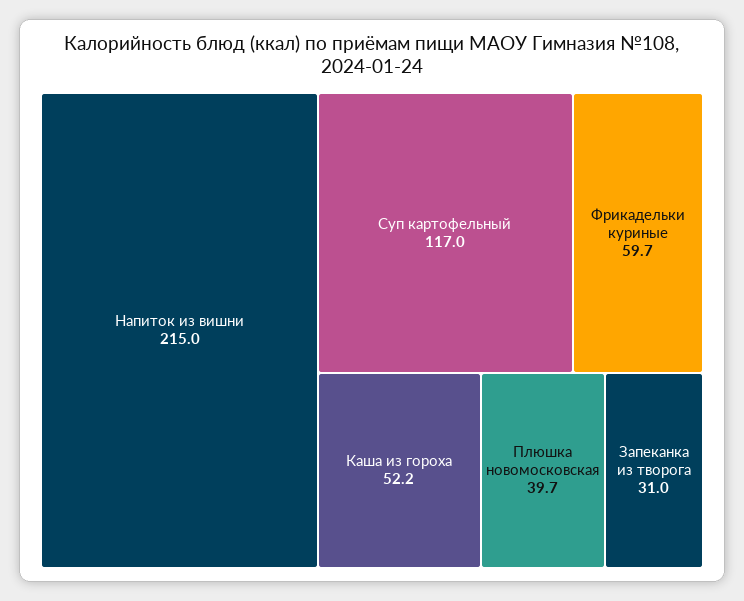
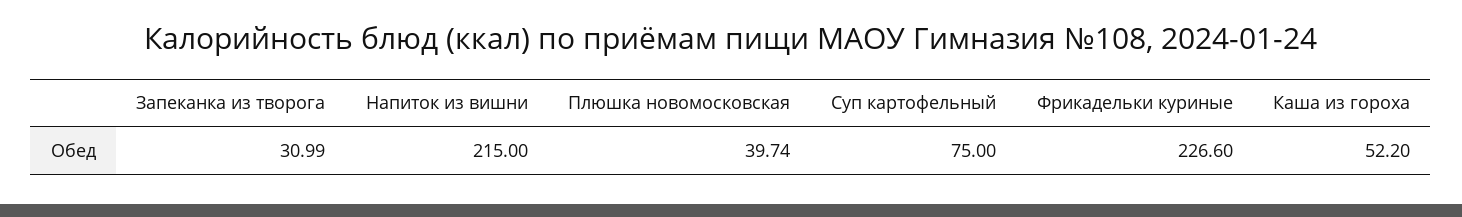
  {
    "Напиток из вишни": 215,
-   "Суп картофельный": 117,
+   "Суп картофельный": 75,
-   "Фрикадельки куриные": 59.7,
+   "Фрикадельки куриные": 226.6,
    "Каша из гороха": 52.2,
    "Плюшка новомосковская": 39.74,
    "Запеканка из творога": 30.99
  }

